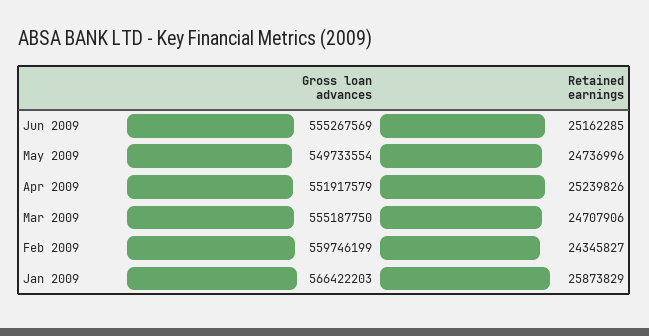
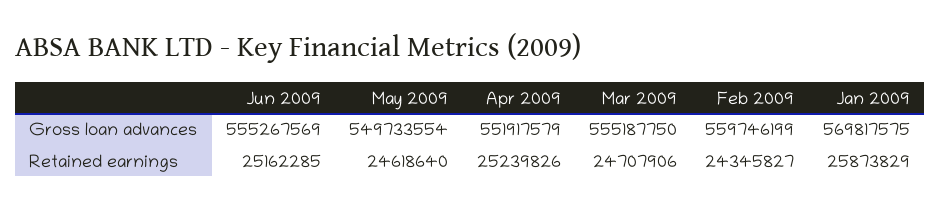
  {
    "Gross loan advances": {
      "Jun 2009": 555267569,
      "May 2009": 549733554,
      "Apr 2009": 551917579,
      "Mar 2009": 555187750,
      "Feb 2009": 559746199,
-     "Jan 2009": 566422203
+     "Jan 2009": 569817575
    },
    "Retained earnings": {
      "Jun 2009": 25162285,
-     "May 2009": 24736996,
+     "May 2009": 24618640,
      "Apr 2009": 25239826,
      "Mar 2009": 24707906,
      "Feb 2009": 24345827,
      "Jan 2009": 25873829
    }
  }

